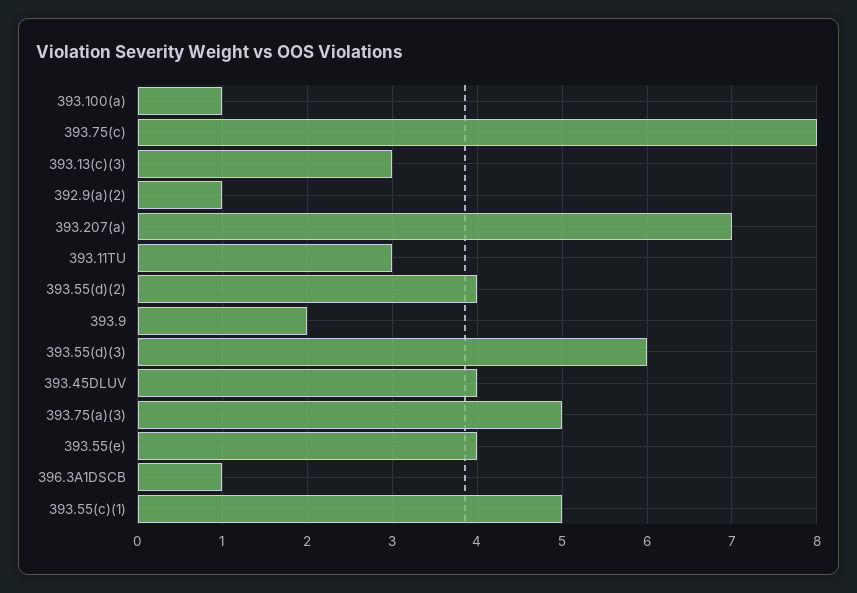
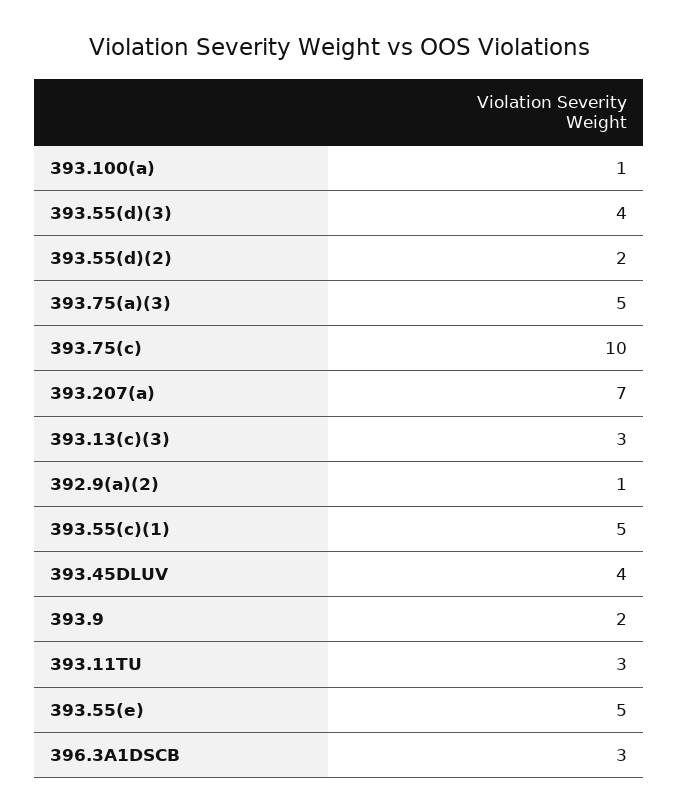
  {
    "393.100(a)": 1,
-   "393.75(c)": 8,
+   "393.75(c)": 10,
    "393.13(c)(3)": 3,
    "392.9(a)(2)": 1,
    "393.207(a)": 7,
    "393.11TU": 3,
-   "393.55(d)(2)": 4,
+   "393.55(d)(2)": 2,
    "393.9": 2,
-   "393.55(d)(3)": 6,
+   "393.55(d)(3)": 4,
    "393.45DLUV": 4,
    "393.75(a)(3)": 5,
-   "393.55(e)": 4,
+   "393.55(e)": 5,
-   "396.3A1DSCB": 1,
+   "396.3A1DSCB": 3,
    "393.55(c)(1)": 5
  }

